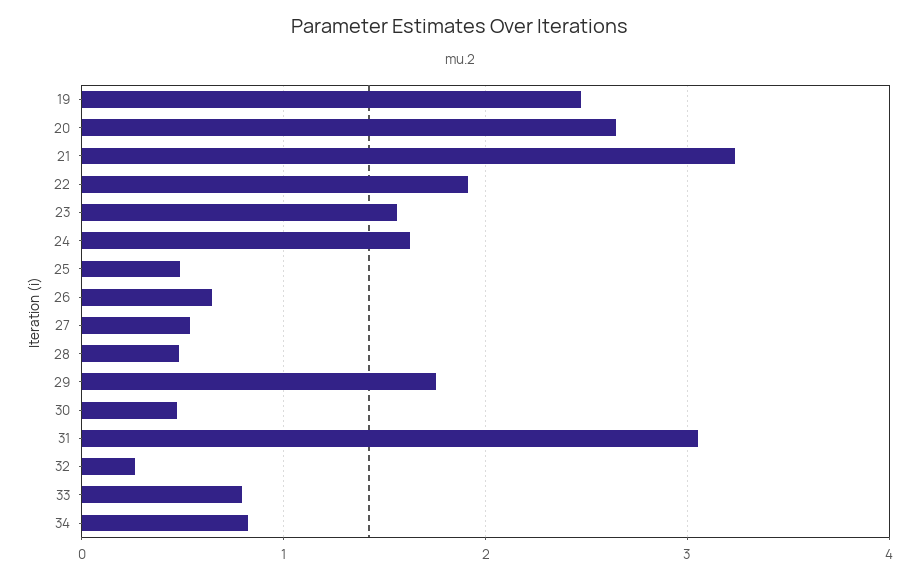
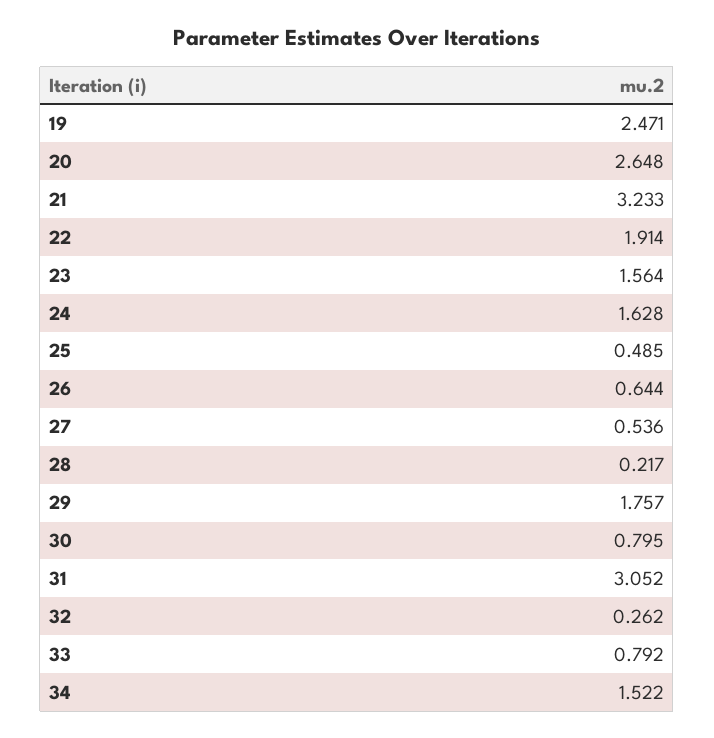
  {
    "19": 2.471,
    "20": 2.648,
    "21": 3.233,
    "22": 1.914,
    "23": 1.564,
    "24": 1.628,
    "25": 0.485,
    "26": 0.644,
    "27": 0.536,
-   "28": 0.5,
+   "28": 0.217,
    "29": 1.757,
-   "30": 0.5,
+   "30": 0.795,
    "31": 3.052,
    "32": 0.262,
    "33": 0.792,
-   "34": 0.8
+   "34": 1.522
  }

